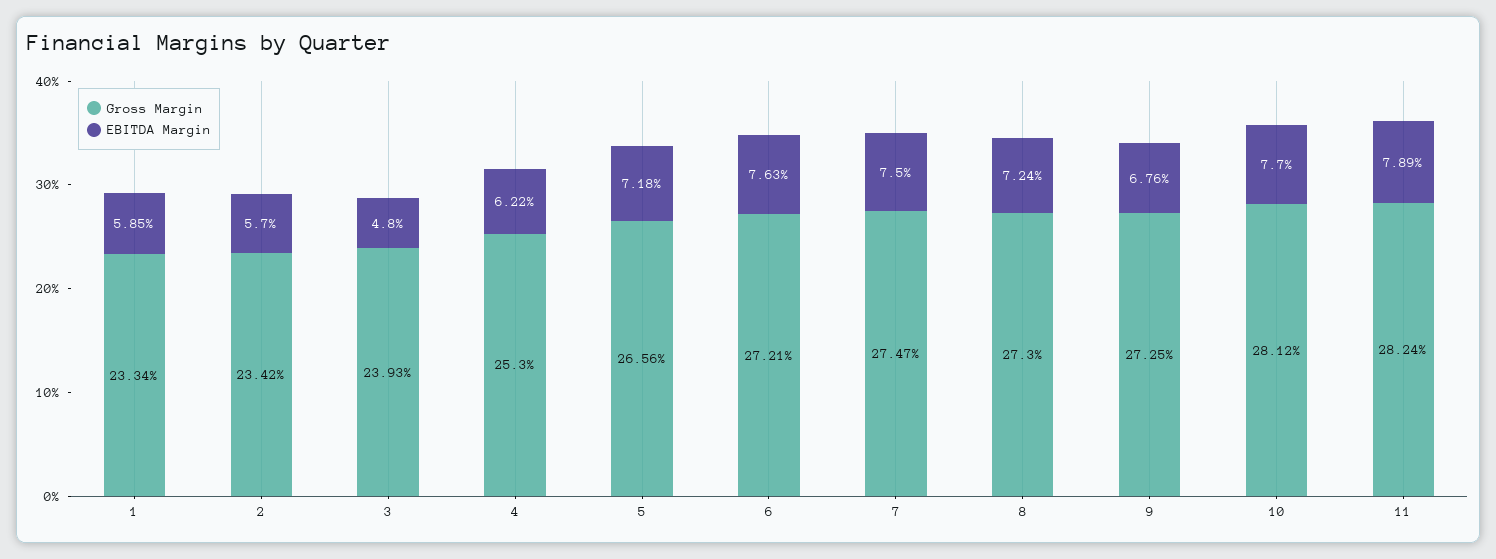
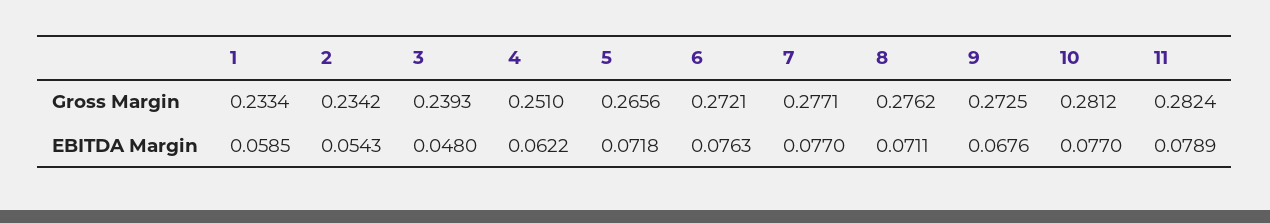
  {
    "Gross Margin": {
      "1": 0.2334,
      "2": 0.2342,
      "3": 0.2393,
-     "4": 0.253,
+     "4": 0.251,
      "5": 0.2656,
      "6": 0.2721,
-     "7": 0.2747,
+     "7": 0.2771,
-     "8": 0.273,
+     "8": 0.2762,
      "9": 0.2725,
      "10": 0.2812,
      "11": 0.2824
    },
    "EBITDA Margin": {
      "1": 0.0585,
-     "2": 0.057,
+     "2": 0.0543,
      "3": 0.048,
      "4": 0.0622,
      "5": 0.0718,
      "6": 0.0763,
-     "7": 0.075,
+     "7": 0.077,
-     "8": 0.0724,
+     "8": 0.0711,
      "9": 0.0676,
      "10": 0.077,
      "11": 0.0789
    }
  }

